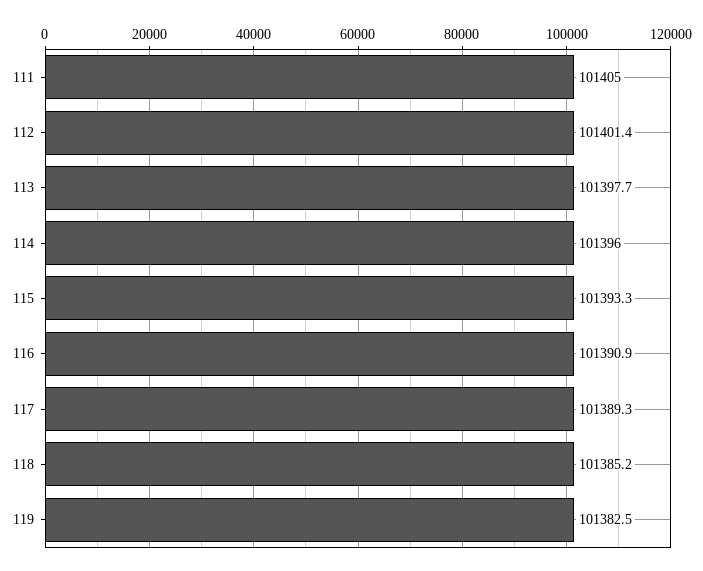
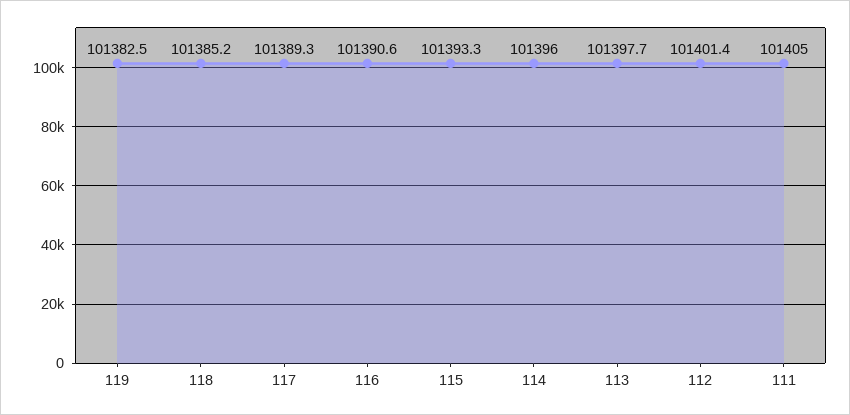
  {
    "111": 101405,
    "112": 101401.4,
    "113": 101397.7,
    "114": 101396,
    "115": 101393.3,
-   "116": 101390.9,
+   "116": 101390.6,
    "117": 101389.3,
    "118": 101385.2,
    "119": 101382.5
  }

